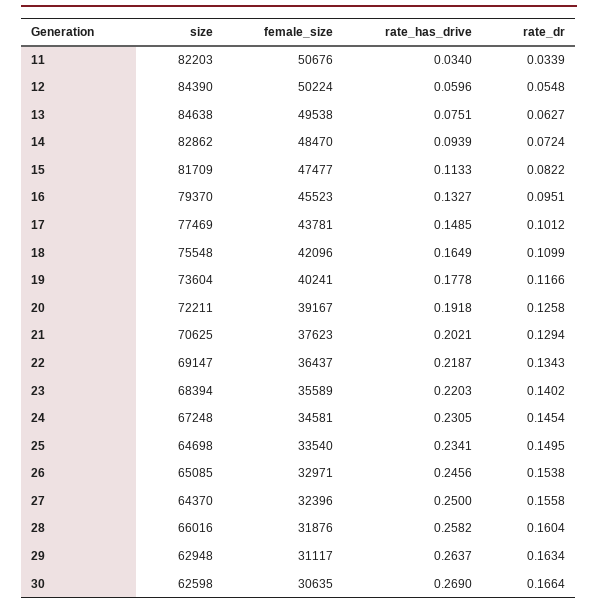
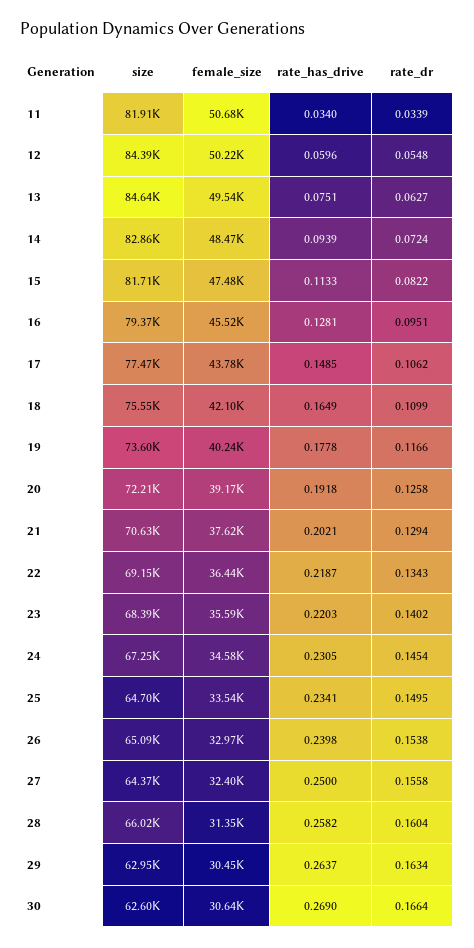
  {
    "size": {
-     "11": 82203,
+     "11": 81910,
      "12": 84390,
      "13": 84638,
      "14": 82862,
      "15": 81709,
      "16": 79370,
      "17": 77469,
      "18": 75548,
      "19": 73604,
      "20": 72211,
      "21": 70625,
      "22": 69147,
      "23": 68394,
      "24": 67248,
      "25": 64698,
      "26": 65085,
      "27": 64370,
      "28": 66016,
      "29": 62948,
      "30": 62598
    },
    "female_size": {
      "11": 50676,
      "12": 50224,
      "13": 49538,
      "14": 48470,
      "15": 47477,
      "16": 45523,
      "17": 43781,
      "18": 42096,
      "19": 40241,
      "20": 39167,
      "21": 37623,
      "22": 36437,
      "23": 35589,
      "24": 34581,
      "25": 33540,
      "26": 32971,
      "27": 32396,
-     "28": 31876,
+     "28": 31350,
-     "29": 31117,
+     "29": 30450,
      "30": 30635
    },
    "rate_has_drive": {
      "11": 0.034,
      "12": 0.0596,
      "13": 0.0751,
      "14": 0.0939,
      "15": 0.1133,
-     "16": 0.1327,
+     "16": 0.1281,
      "17": 0.1485,
      "18": 0.1649,
      "19": 0.1778,
      "20": 0.1918,
      "21": 0.2021,
      "22": 0.2187,
      "23": 0.2203,
      "24": 0.2305,
      "25": 0.2341,
-     "26": 0.2456,
+     "26": 0.2398,
      "27": 0.25,
      "28": 0.2582,
      "29": 0.2637,
      "30": 0.269
    },
    "rate_dr": {
      "11": 0.0339,
      "12": 0.0548,
      "13": 0.0627,
      "14": 0.0724,
      "15": 0.0822,
      "16": 0.0951,
-     "17": 0.1012,
+     "17": 0.1062,
      "18": 0.1099,
      "19": 0.1166,
      "20": 0.1258,
      "21": 0.1294,
      "22": 0.1343,
      "23": 0.1402,
      "24": 0.1454,
      "25": 0.1495,
      "26": 0.1538,
      "27": 0.1558,
      "28": 0.1604,
      "29": 0.1634,
      "30": 0.1664
    }
  }

